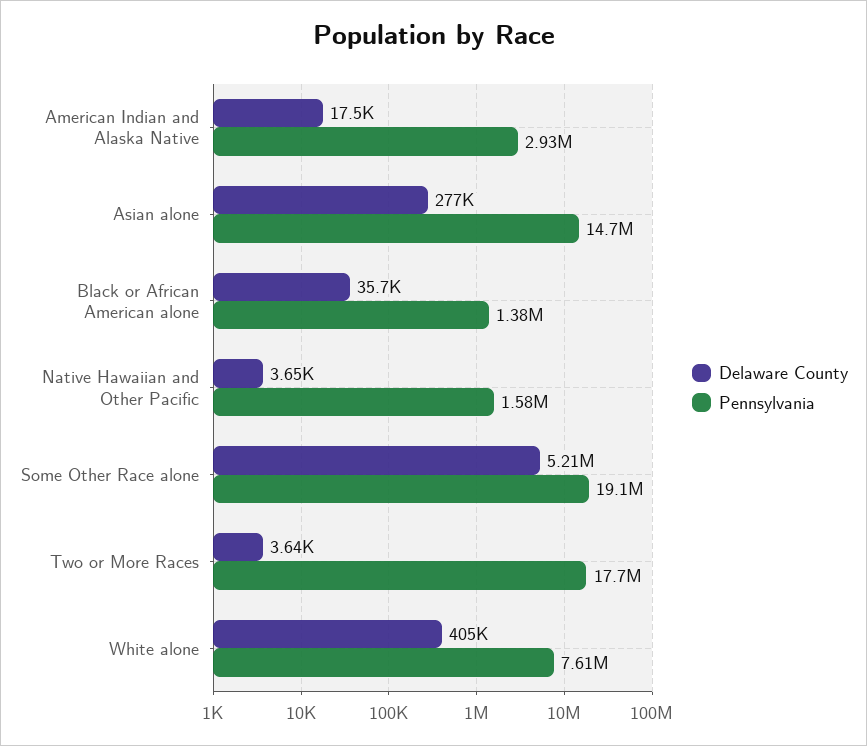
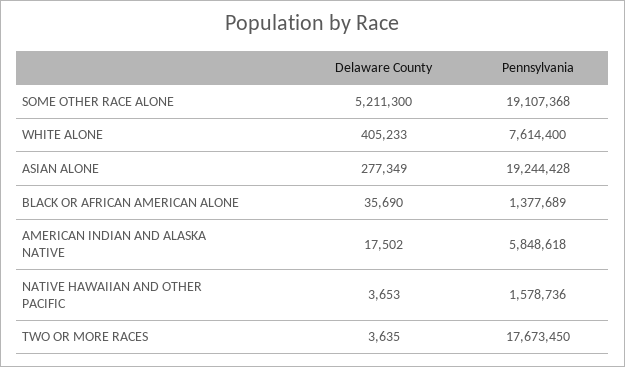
  {
    "Delaware County": {
      "American Indian and Alaska Native": 17502,
      "Asian alone": 277349,
      "Black or African American alone": 35690,
      "Native Hawaiian and Other Pacific": 3653,
      "Some Other Race alone": 5211300,
      "Two or More Races": 3635,
      "White alone": 405233
    },
    "Pennsylvania": {
-     "American Indian and Alaska Native": 2930000,
+     "American Indian and Alaska Native": 5848618,
-     "Asian alone": 14700000,
+     "Asian alone": 19244428,
      "Black or African American alone": 1377689,
      "Native Hawaiian and Other Pacific": 1578736,
      "Some Other Race alone": 19107368,
      "Two or More Races": 17673450,
      "White alone": 7614400
    }
  }

